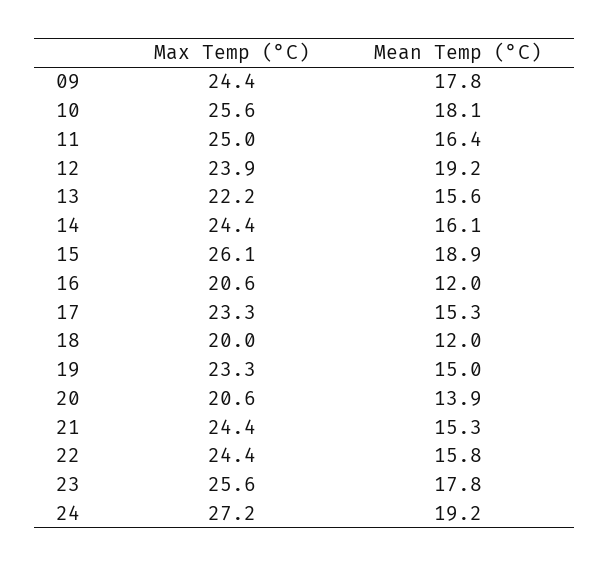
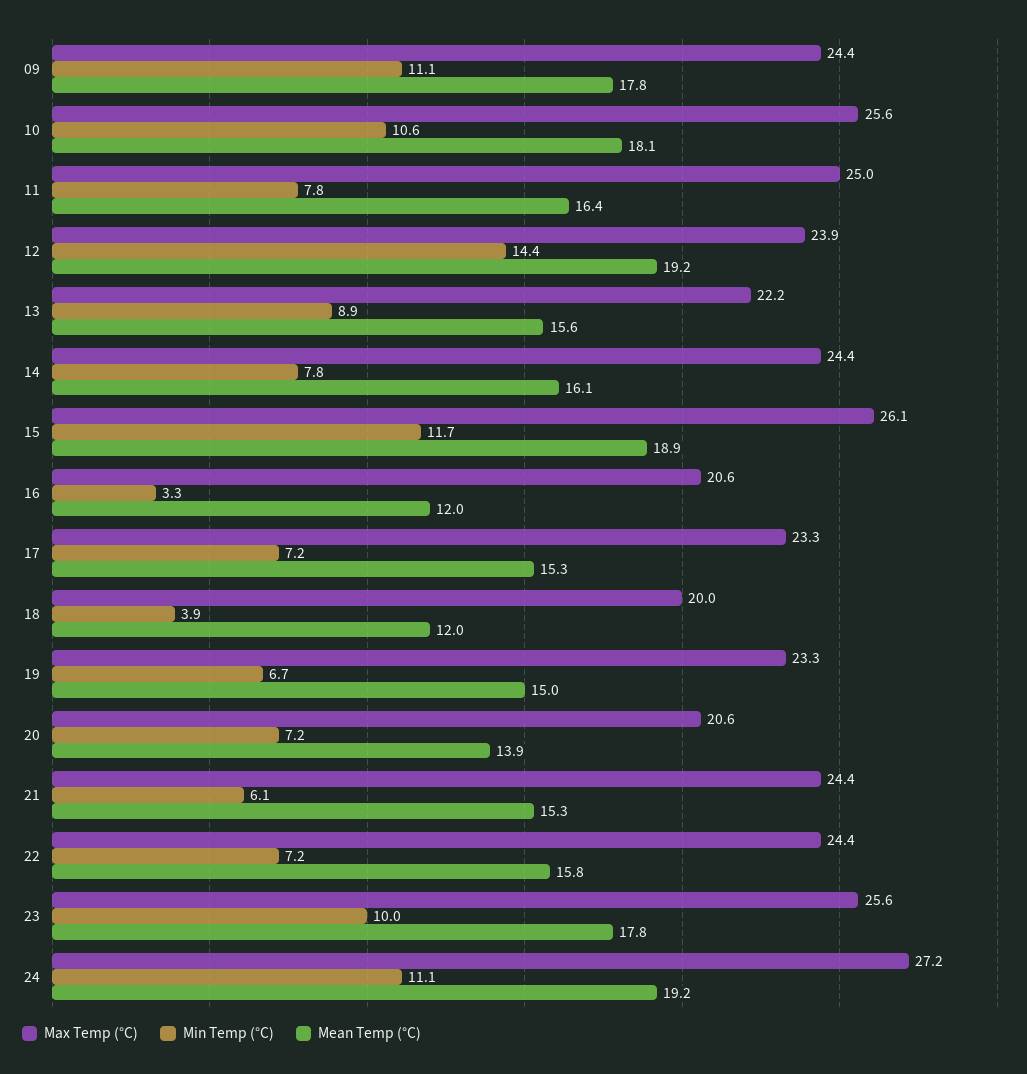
  {
    "Max Temp (°C)": {
      "09": 24.4,
      "10": 25.6,
      "11": 25,
      "12": 23.9,
      "13": 22.2,
      "14": 24.4,
      "15": 26.1,
      "16": 20.6,
      "17": 23.3,
      "18": 20,
      "19": 23.3,
      "20": 20.6,
      "21": 24.4,
      "22": 24.4,
      "23": 25.6,
      "24": 27.2
    },
    "Mean Temp (°C)": {
      "09": 17.8,
      "10": 18.1,
      "11": 16.4,
      "12": 19.2,
      "13": 15.6,
      "14": 16.1,
      "15": 18.9,
      "16": 12,
      "17": 15.3,
      "18": 12,
      "19": 15,
      "20": 13.9,
      "21": 15.3,
      "22": 15.8,
      "23": 17.8,
      "24": 19.2
-   }
+   },
+   "Min Temp (°C)": {
+     "09": 11.1,
+     "10": 10.6,
+     "11": 7.8,
+     "12": 14.4,
+     "13": 8.9,
+     "14": 7.8,
+     "15": 11.7,
+     "16": 3.3,
+     "17": 7.2,
+     "18": 3.9,
+     "19": 6.7,
+     "20": 7.2,
+     "21": 6.1,
+     "22": 7.2,
+     "23": 10,
+     "24": 11.1
+   }
  }

